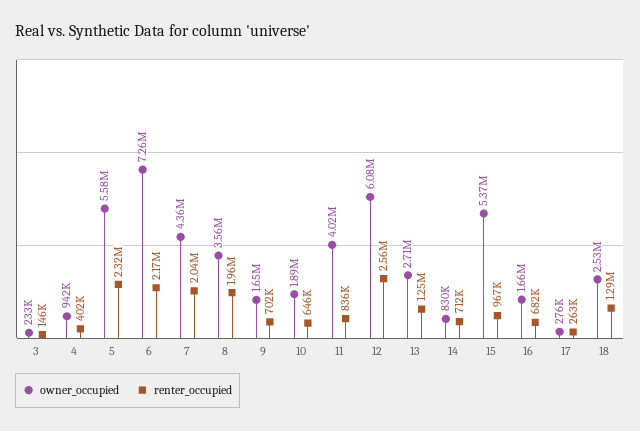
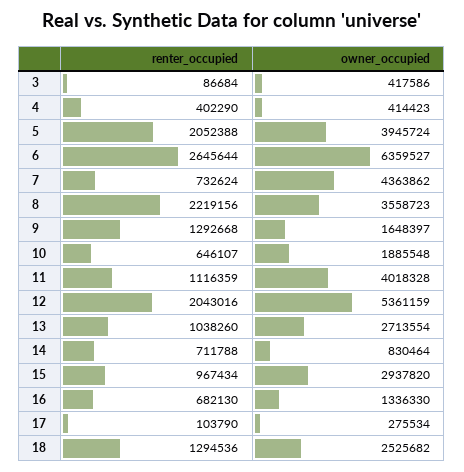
  {
    "owner_occupied": {
-     "3": 233000,
+     "3": 417586,
-     "4": 942000,
+     "4": 414423,
-     "5": 5580000,
+     "5": 3945724,
-     "6": 7260000,
+     "6": 6359527,
      "7": 4363862,
      "8": 3558723,
      "9": 1648397,
      "10": 1885548,
      "11": 4018328,
-     "12": 6080000,
+     "12": 5361159,
      "13": 2713554,
      "14": 830464,
-     "15": 5370000,
+     "15": 2937820,
-     "16": 1660000,
+     "16": 1336330,
      "17": 275534,
      "18": 2525682
    },
    "renter_occupied": {
-     "3": 146000,
+     "3": 86684,
      "4": 402290,
-     "5": 2320000,
+     "5": 2052388,
-     "6": 2170000,
+     "6": 2645644,
-     "7": 2040000,
+     "7": 732624,
-     "8": 1960000,
+     "8": 2219156,
-     "9": 702000,
+     "9": 1292668,
      "10": 646107,
-     "11": 836000,
+     "11": 1116359,
-     "12": 2560000,
+     "12": 2043016,
-     "13": 1250000,
+     "13": 1038260,
      "14": 711788,
      "15": 967434,
      "16": 682130,
-     "17": 263000,
+     "17": 103790,
      "18": 1294536
    }
  }

